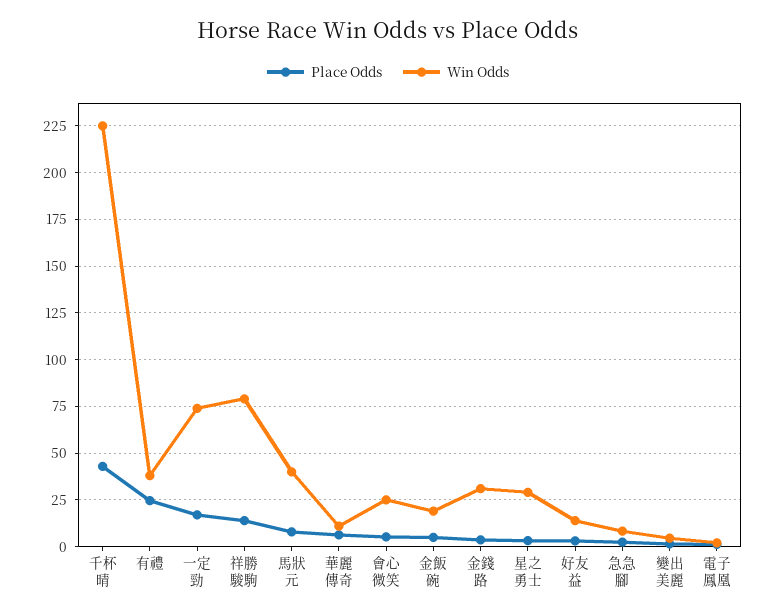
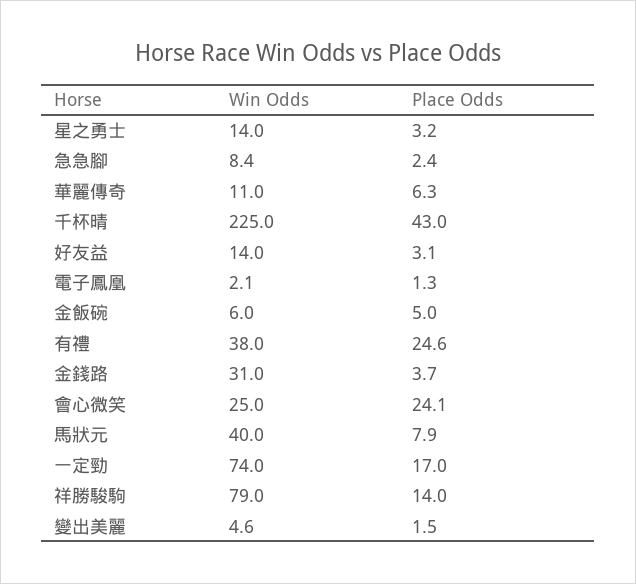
  {
    "Place Odds": {
      "千杯晴": 43,
      "有禮": 24.6,
      "一定勁": 17,
      "祥勝駿駒": 14,
      "馬狀元": 7.9,
      "華麗傳奇": 6.3,
-     "會心微笑": 5,
+     "會心微笑": 24.1,
      "金飯碗": 5,
      "金錢路": 3.7,
      "星之勇士": 3.2,
      "好友益": 3.1,
      "急急腳": 2.4,
      "變出美麗": 1.5,
      "電子鳳凰": 1.3
    },
    "Win Odds": {
      "千杯晴": 225,
      "有禮": 38,
      "一定勁": 74,
      "祥勝駿駒": 79,
      "馬狀元": 40,
      "華麗傳奇": 11,
      "會心微笑": 25,
-     "金飯碗": 20,
+     "金飯碗": 6,
      "金錢路": 31,
-     "星之勇士": 30,
+     "星之勇士": 14,
      "好友益": 14,
      "急急腳": 8.4,
      "變出美麗": 4.6,
      "電子鳳凰": 2.1
    }
  }

